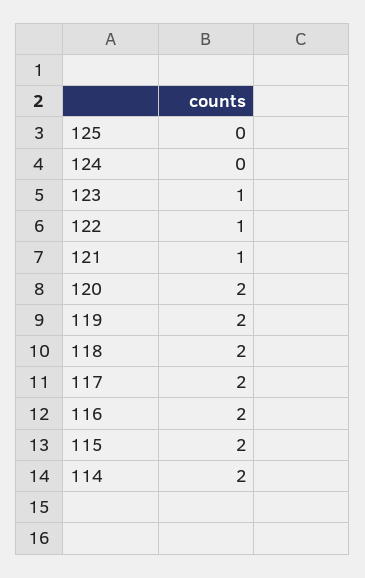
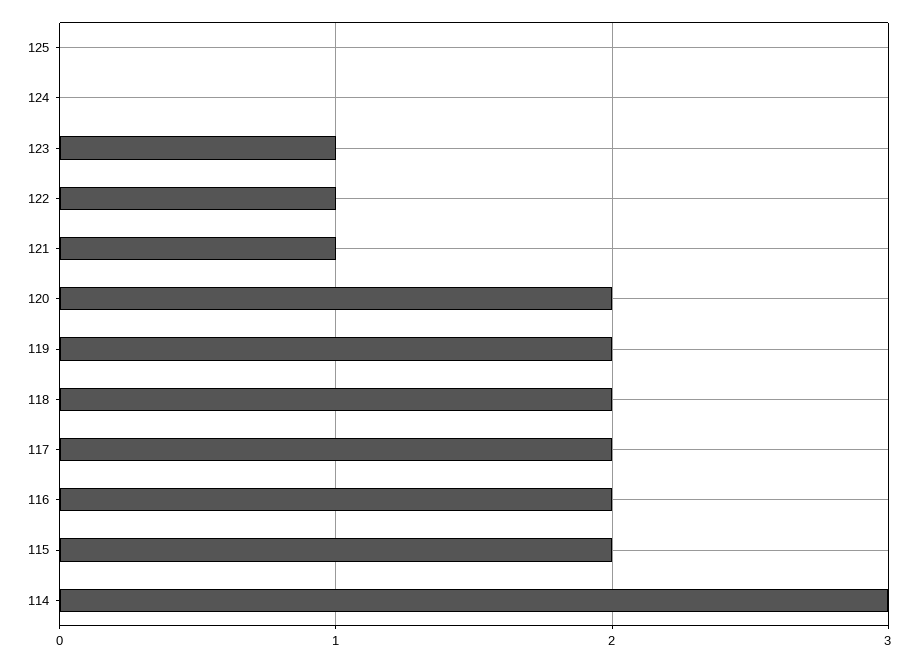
  {
    "125": 0,
    "124": 0,
    "123": 1,
    "122": 1,
    "121": 1,
    "120": 2,
    "119": 2,
    "118": 2,
    "117": 2,
    "116": 2,
    "115": 2,
-   "114": 2
+   "114": 3
  }

